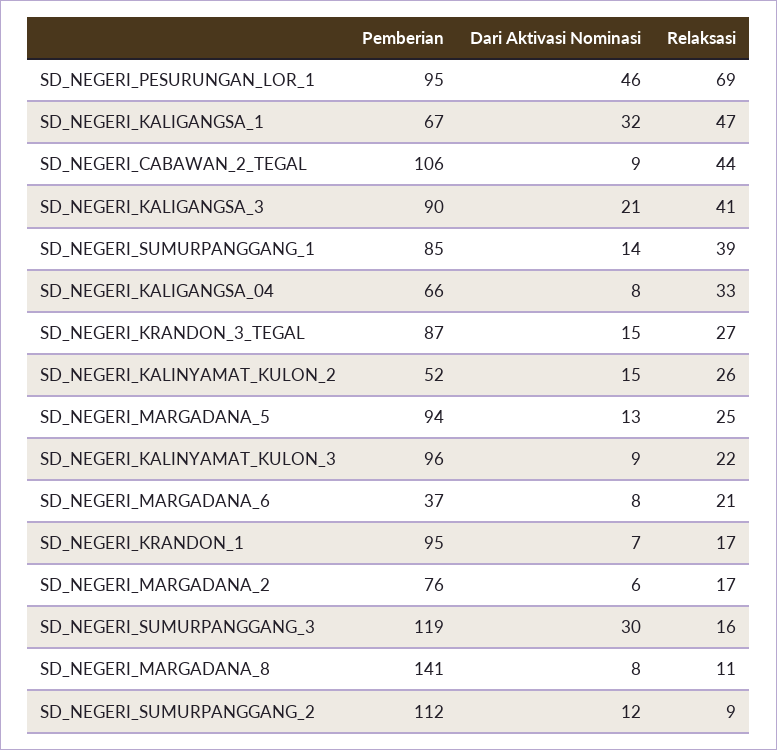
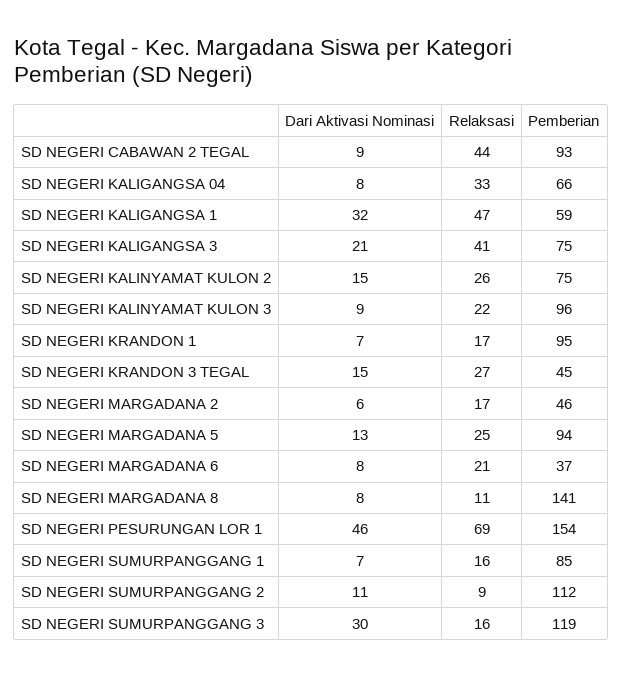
  {
    "Pemberian": {
-     "SD_NEGERI_PESURUNGAN_LOR_1": 95,
+     "SD_NEGERI_PESURUNGAN_LOR_1": 154,
-     "SD_NEGERI_KALIGANGSA_1": 67,
+     "SD_NEGERI_KALIGANGSA_1": 59,
-     "SD_NEGERI_CABAWAN_2_TEGAL": 106,
+     "SD_NEGERI_CABAWAN_2_TEGAL": 93,
-     "SD_NEGERI_KALIGANGSA_3": 90,
+     "SD_NEGERI_KALIGANGSA_3": 75,
      "SD_NEGERI_SUMURPANGGANG_1": 85,
      "SD_NEGERI_KALIGANGSA_04": 66,
-     "SD_NEGERI_KRANDON_3_TEGAL": 87,
+     "SD_NEGERI_KRANDON_3_TEGAL": 45,
-     "SD_NEGERI_KALINYAMAT_KULON_2": 52,
+     "SD_NEGERI_KALINYAMAT_KULON_2": 75,
      "SD_NEGERI_MARGADANA_5": 94,
      "SD_NEGERI_KALINYAMAT_KULON_3": 96,
      "SD_NEGERI_MARGADANA_6": 37,
      "SD_NEGERI_KRANDON_1": 95,
-     "SD_NEGERI_MARGADANA_2": 76,
+     "SD_NEGERI_MARGADANA_2": 46,
      "SD_NEGERI_SUMURPANGGANG_3": 119,
      "SD_NEGERI_MARGADANA_8": 141,
      "SD_NEGERI_SUMURPANGGANG_2": 112
    },
    "Dari Aktivasi Nominasi": {
      "SD_NEGERI_PESURUNGAN_LOR_1": 46,
      "SD_NEGERI_KALIGANGSA_1": 32,
      "SD_NEGERI_CABAWAN_2_TEGAL": 9,
      "SD_NEGERI_KALIGANGSA_3": 21,
-     "SD_NEGERI_SUMURPANGGANG_1": 14,
+     "SD_NEGERI_SUMURPANGGANG_1": 7,
      "SD_NEGERI_KALIGANGSA_04": 8,
      "SD_NEGERI_KRANDON_3_TEGAL": 15,
      "SD_NEGERI_KALINYAMAT_KULON_2": 15,
      "SD_NEGERI_MARGADANA_5": 13,
      "SD_NEGERI_KALINYAMAT_KULON_3": 9,
      "SD_NEGERI_MARGADANA_6": 8,
      "SD_NEGERI_KRANDON_1": 7,
      "SD_NEGERI_MARGADANA_2": 6,
      "SD_NEGERI_SUMURPANGGANG_3": 30,
      "SD_NEGERI_MARGADANA_8": 8,
-     "SD_NEGERI_SUMURPANGGANG_2": 12
+     "SD_NEGERI_SUMURPANGGANG_2": 11
    },
    "Relaksasi": {
      "SD_NEGERI_PESURUNGAN_LOR_1": 69,
      "SD_NEGERI_KALIGANGSA_1": 47,
      "SD_NEGERI_CABAWAN_2_TEGAL": 44,
      "SD_NEGERI_KALIGANGSA_3": 41,
-     "SD_NEGERI_SUMURPANGGANG_1": 39,
+     "SD_NEGERI_SUMURPANGGANG_1": 16,
      "SD_NEGERI_KALIGANGSA_04": 33,
      "SD_NEGERI_KRANDON_3_TEGAL": 27,
      "SD_NEGERI_KALINYAMAT_KULON_2": 26,
      "SD_NEGERI_MARGADANA_5": 25,
      "SD_NEGERI_KALINYAMAT_KULON_3": 22,
      "SD_NEGERI_MARGADANA_6": 21,
      "SD_NEGERI_KRANDON_1": 17,
      "SD_NEGERI_MARGADANA_2": 17,
      "SD_NEGERI_SUMURPANGGANG_3": 16,
      "SD_NEGERI_MARGADANA_8": 11,
      "SD_NEGERI_SUMURPANGGANG_2": 9
    }
  }

